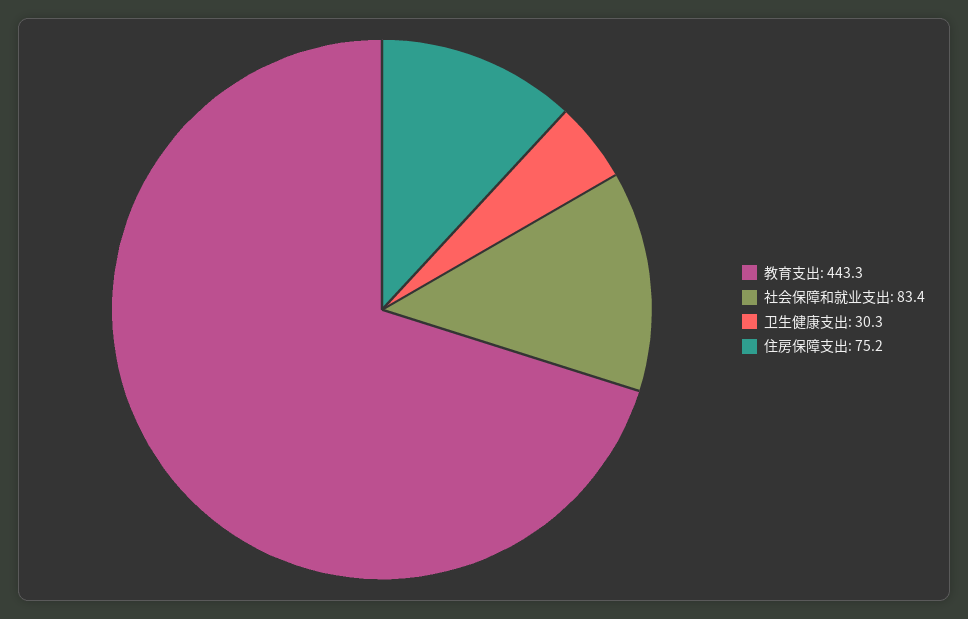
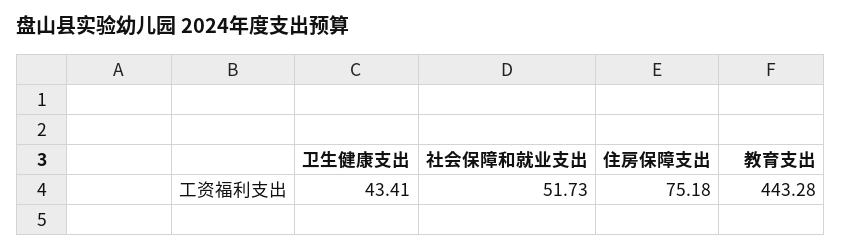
  {
    "教育支出": 443.28,
-   "社会保障和就业支出": 83.4,
+   "社会保障和就业支出": 51.73,
-   "卫生健康支出": 30.3,
+   "卫生健康支出": 43.41,
    "住房保障支出": 75.18
  }

